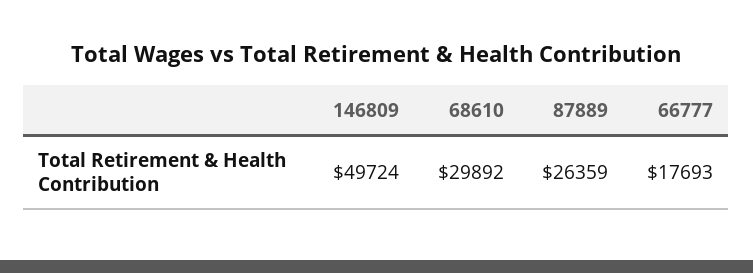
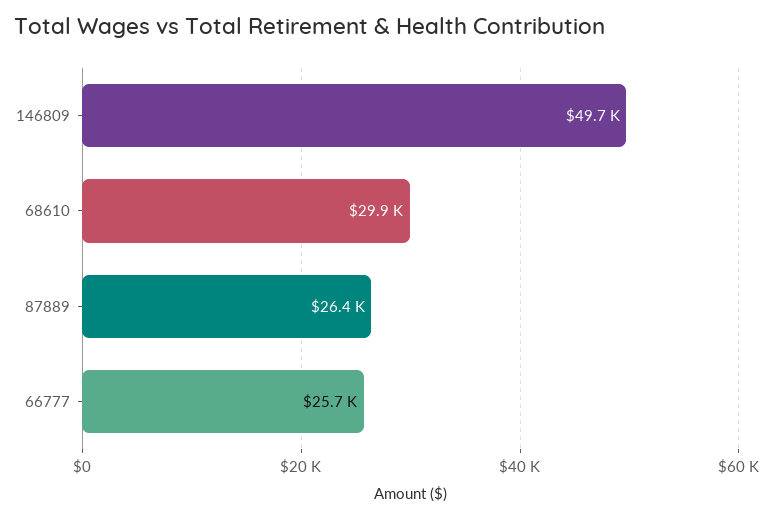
  {
    "146809": 49724,
    "68610": 29892,
    "87889": 26359,
-   "66777": 17693
+   "66777": 25700
  }

